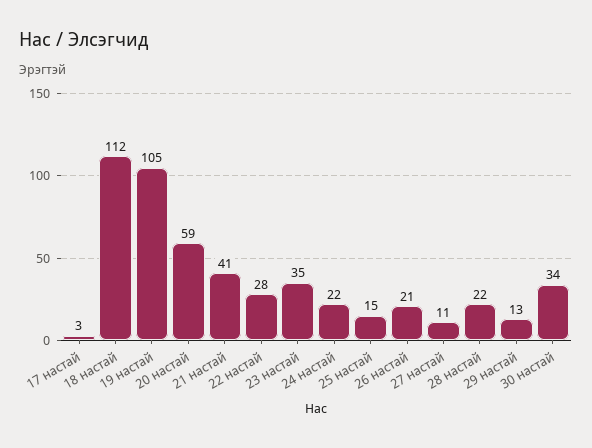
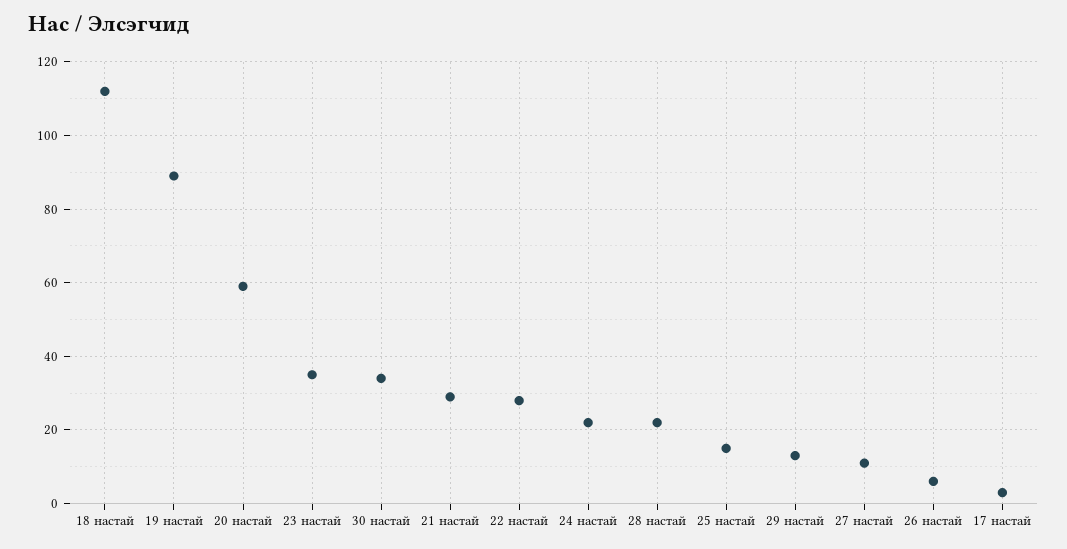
  {
    "17 настай": 3,
    "18 настай": 112,
-   "19 настай": 105,
+   "19 настай": 90,
    "20 настай": 59,
-   "21 настай": 41,
+   "21 настай": 30,
    "22 настай": 28,
    "23 настай": 35,
    "24 настай": 22,
    "25 настай": 15,
-   "26 настай": 21,
+   "26 настай": 5,
    "27 настай": 11,
    "28 настай": 22,
    "29 настай": 13,
    "30 настай": 34
  }

